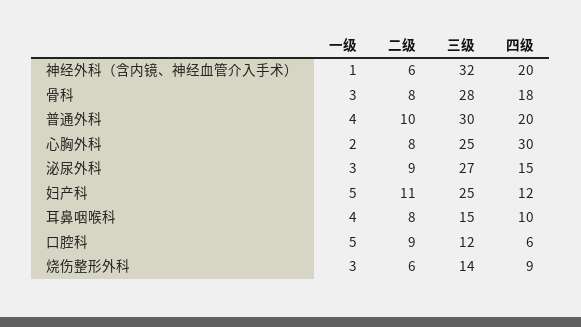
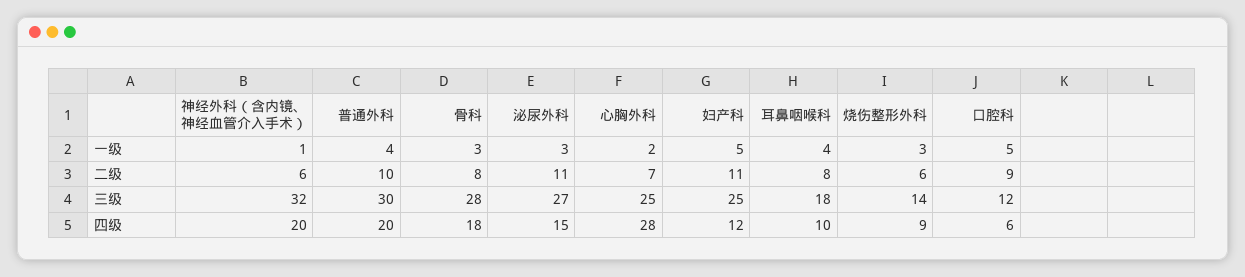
  {
    "一级": {
      "神经外科（含内镜、神经血管介入手术）": 1,
      "骨科": 3,
      "普通外科": 4,
      "心胸外科": 2,
      "泌尿外科": 3,
      "妇产科": 5,
      "耳鼻咽喉科": 4,
      "口腔科": 5,
      "烧伤整形外科": 3
    },
    "二级": {
      "神经外科（含内镜、神经血管介入手术）": 6,
      "骨科": 8,
      "普通外科": 10,
-     "心胸外科": 8,
+     "心胸外科": 7,
-     "泌尿外科": 9,
+     "泌尿外科": 11,
      "妇产科": 11,
      "耳鼻咽喉科": 8,
      "口腔科": 9,
      "烧伤整形外科": 6
    },
    "三级": {
      "神经外科（含内镜、神经血管介入手术）": 32,
      "骨科": 28,
      "普通外科": 30,
      "心胸外科": 25,
      "泌尿外科": 27,
      "妇产科": 25,
-     "耳鼻咽喉科": 15,
+     "耳鼻咽喉科": 18,
      "口腔科": 12,
      "烧伤整形外科": 14
    },
    "四级": {
      "神经外科（含内镜、神经血管介入手术）": 20,
      "骨科": 18,
      "普通外科": 20,
-     "心胸外科": 30,
+     "心胸外科": 28,
      "泌尿外科": 15,
      "妇产科": 12,
      "耳鼻咽喉科": 10,
      "口腔科": 6,
      "烧伤整形外科": 9
    }
  }

